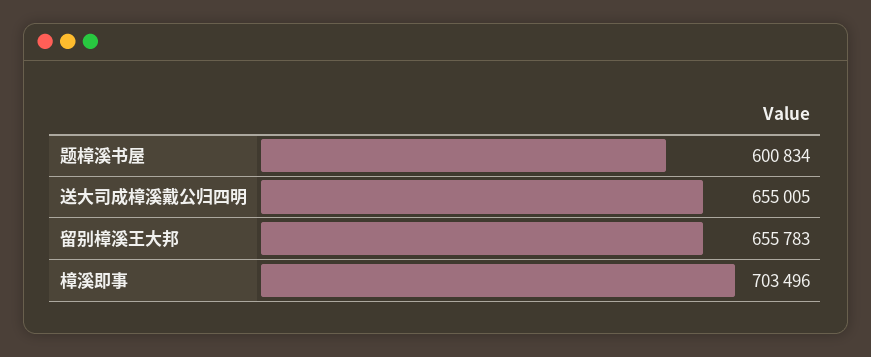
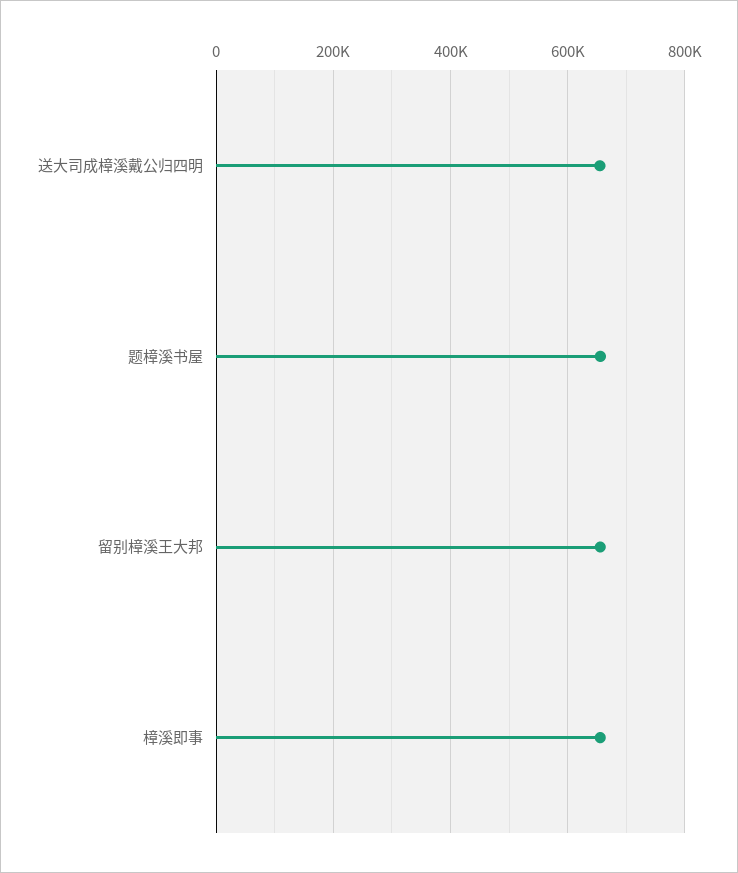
  {
-   "题樟溪书屋": 600834,
+   "题樟溪书屋": 660000,
    "送大司成樟溪戴公归四明": 655005,
    "留别樟溪王大邦": 655783,
-   "樟溪即事": 703496
+   "樟溪即事": 660000
  }

